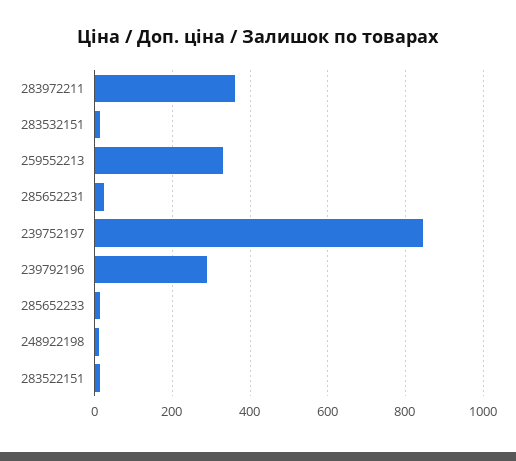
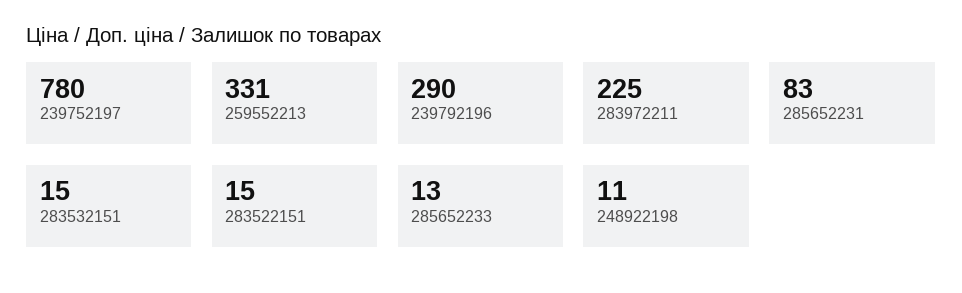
  {
-   "283972211": 360,
+   "283972211": 225,
    "283532151": 15,
    "259552213": 331,
-   "285652231": 20,
+   "285652231": 83,
-   "239752197": 840,
+   "239752197": 780,
    "239792196": 290,
    "285652233": 13,
    "248922198": 11,
    "283522151": 15
  }

